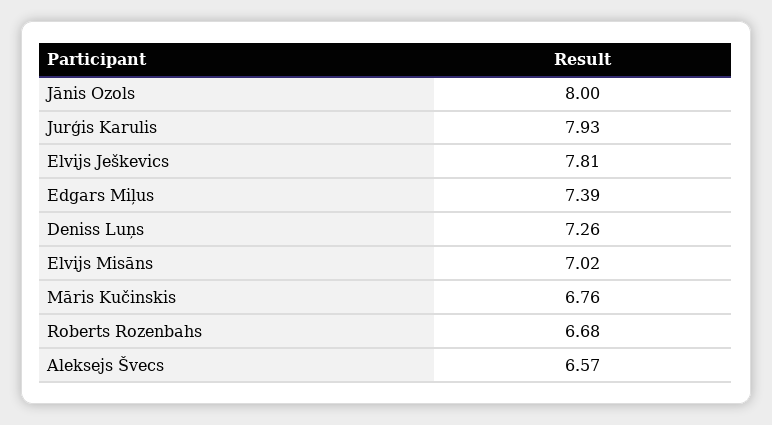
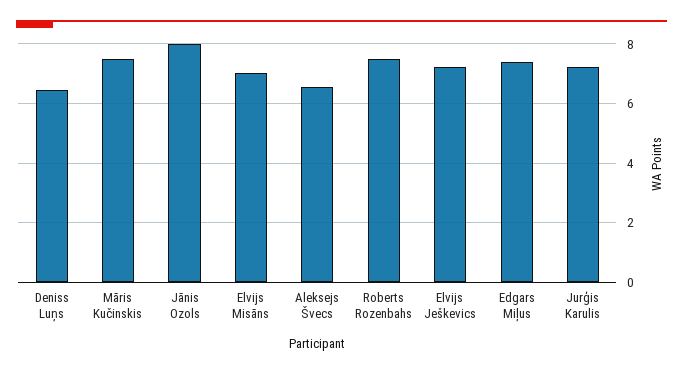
  {
    "Jānis Ozols": 8,
-   "Jurģis Karulis": 7.93,
+   "Jurģis Karulis": 7.25,
-   "Elvijs Ješkevics": 7.81,
+   "Elvijs Ješkevics": 7.25,
    "Edgars Miļus": 7.39,
-   "Deniss Luņs": 7.26,
+   "Deniss Luņs": 6.5,
    "Elvijs Misāns": 7.02,
-   "Māris Kučinskis": 6.76,
+   "Māris Kučinskis": 7.5,
-   "Roberts Rozenbahs": 6.68,
+   "Roberts Rozenbahs": 7.5,
    "Aleksejs Švecs": 6.57
  }

